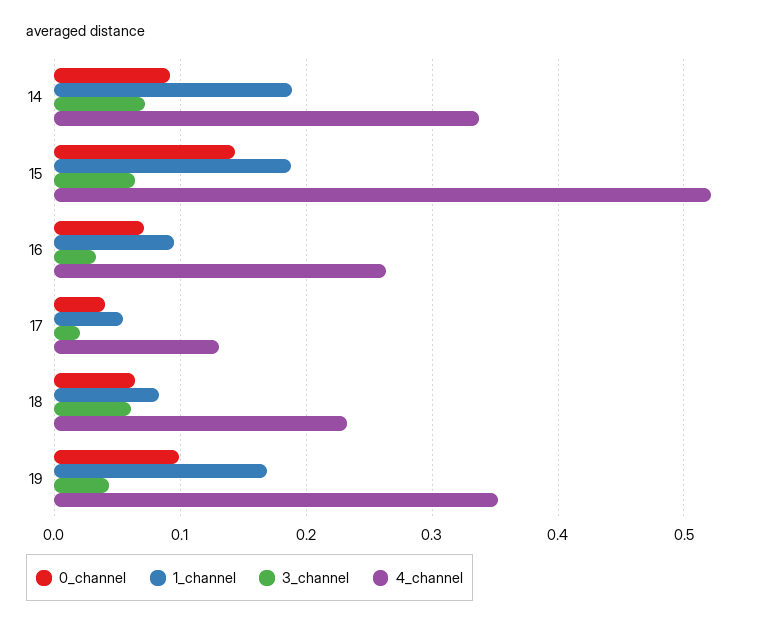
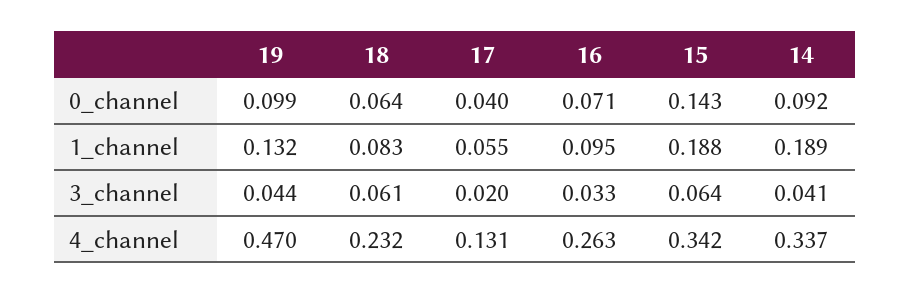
  {
    "0_channel": {
      "14": 0.092,
      "15": 0.143,
      "16": 0.071,
      "17": 0.04,
      "18": 0.064,
      "19": 0.099
    },
    "1_channel": {
      "14": 0.189,
      "15": 0.188,
      "16": 0.095,
      "17": 0.055,
      "18": 0.083,
-     "19": 0.17
+     "19": 0.132
    },
    "3_channel": {
-     "14": 0.07,
+     "14": 0.041,
      "15": 0.064,
      "16": 0.033,
      "17": 0.02,
      "18": 0.061,
      "19": 0.044
    },
    "4_channel": {
      "14": 0.337,
-     "15": 0.52,
+     "15": 0.342,
      "16": 0.263,
      "17": 0.131,
      "18": 0.232,
-     "19": 0.35
+     "19": 0.47
    }
  }

